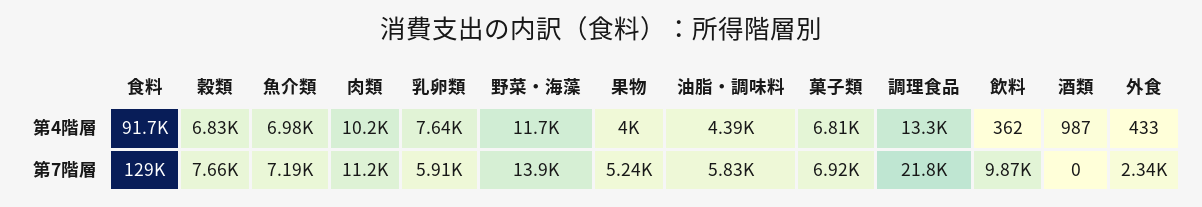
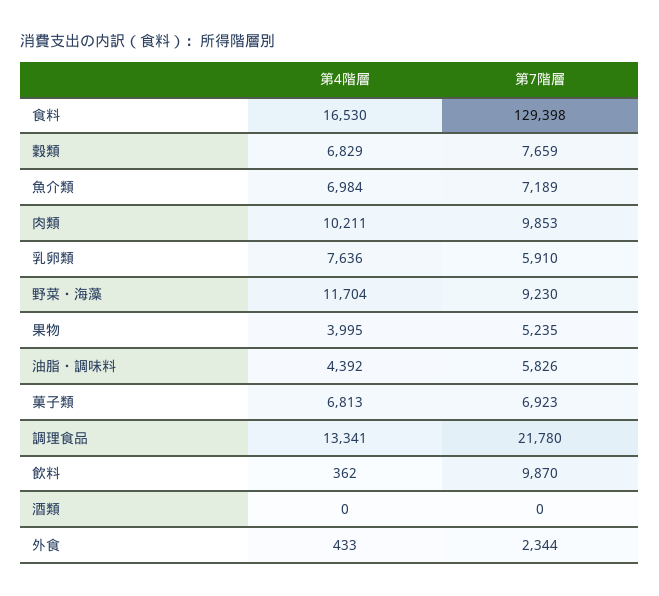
  {
    "食料": {
-     "第4階層": 91700,
+     "第4階層": 16530,
      "第7階層": 129398
    },
    "穀類": {
      "第4階層": 6829,
      "第7階層": 7659
    },
    "魚介類": {
      "第4階層": 6984,
      "第7階層": 7189
    },
    "肉類": {
      "第4階層": 10211,
-     "第7階層": 11200
+     "第7階層": 9853
    },
    "乳卵類": {
      "第4階層": 7636,
      "第7階層": 5910
    },
    "野菜・海藻": {
      "第4階層": 11704,
-     "第7階層": 13900
+     "第7階層": 9230
    },
    "果物": {
      "第4階層": 3995,
      "第7階層": 5235
    },
    "油脂・調味料": {
      "第4階層": 4392,
      "第7階層": 5826
    },
    "菓子類": {
      "第4階層": 6813,
      "第7階層": 6923
    },
    "調理食品": {
      "第4階層": 13341,
      "第7階層": 21780
    },
    "飲料": {
      "第4階層": 362,
      "第7階層": 9870
    },
    "酒類": {
-     "第4階層": 987,
+     "第4階層": 0,
      "第7階層": 0
    },
    "外食": {
      "第4階層": 433,
      "第7階層": 2344
    }
  }

